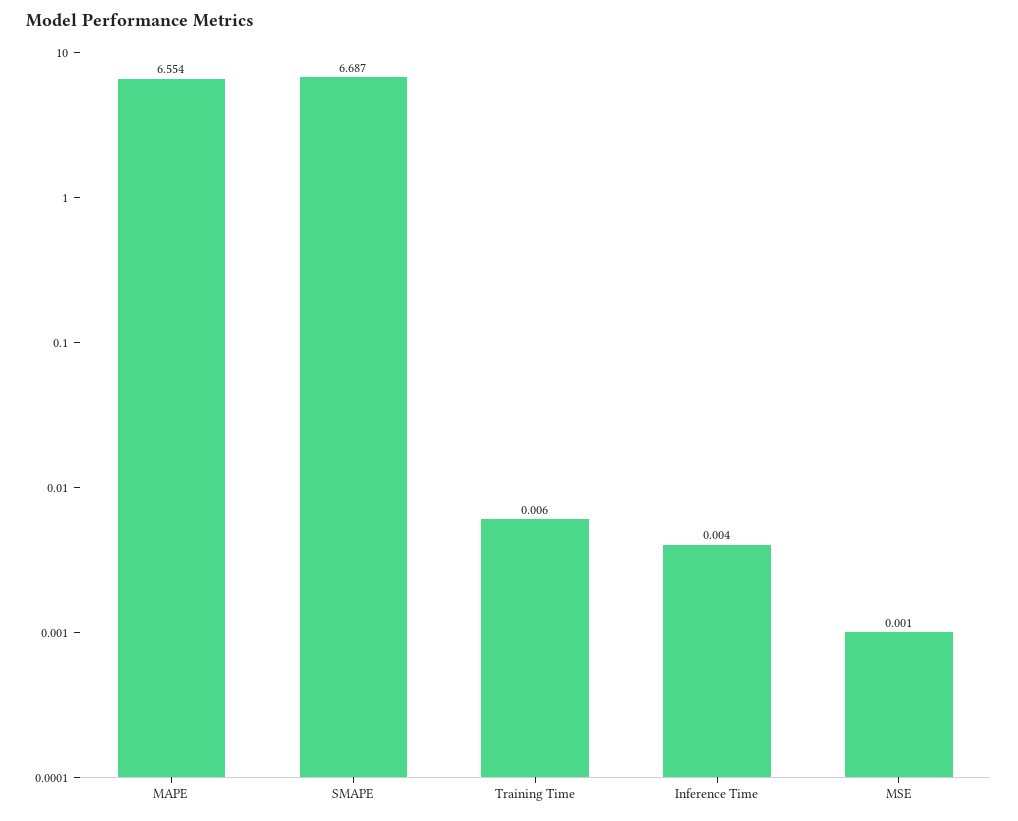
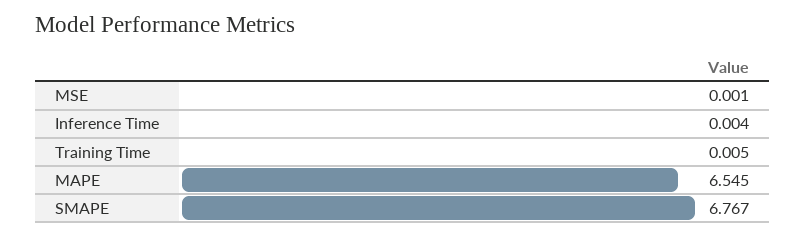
  {
-   "MAPE": 6.554,
+   "MAPE": 6.545,
-   "SMAPE": 6.687,
+   "SMAPE": 6.767,
-   "Training Time": 0.006,
+   "Training Time": 0.005,
    "Inference Time": 0.004,
    "MSE": 0.001
  }

